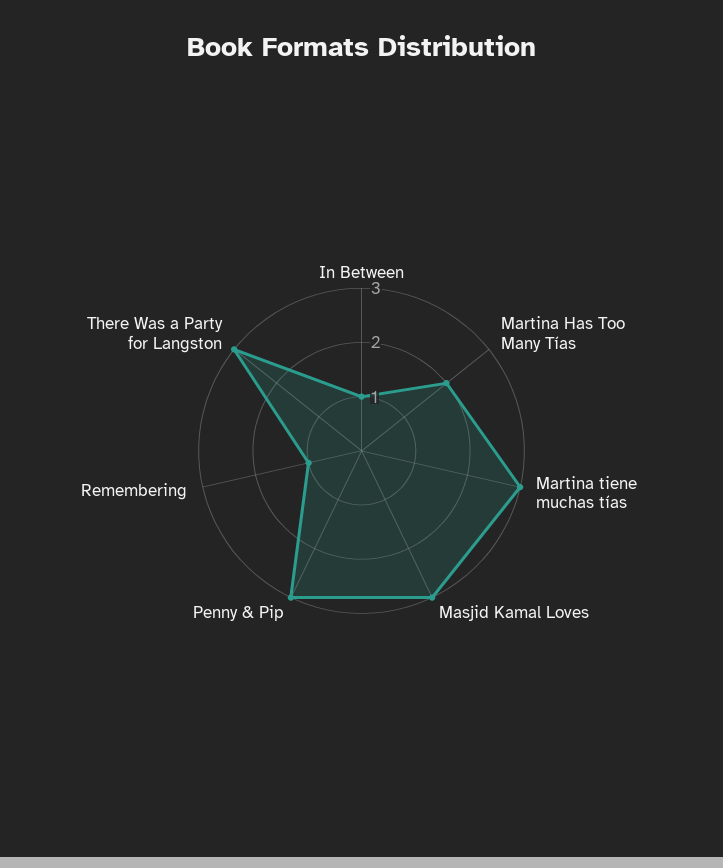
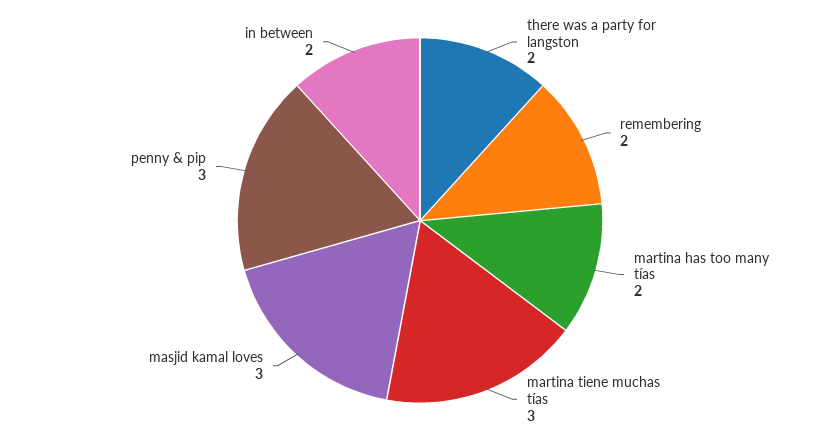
  {
-   "In Between": 1,
+   "In Between": 2,
    "Martina Has Too Many Tías": 2,
    "Martina tiene muchas tías": 3,
    "Masjid Kamal Loves": 3,
    "Penny & Pip": 3,
-   "Remembering": 1,
+   "Remembering": 2,
-   "There Was a Party for Langston": 3
+   "There Was a Party for Langston": 2
  }

